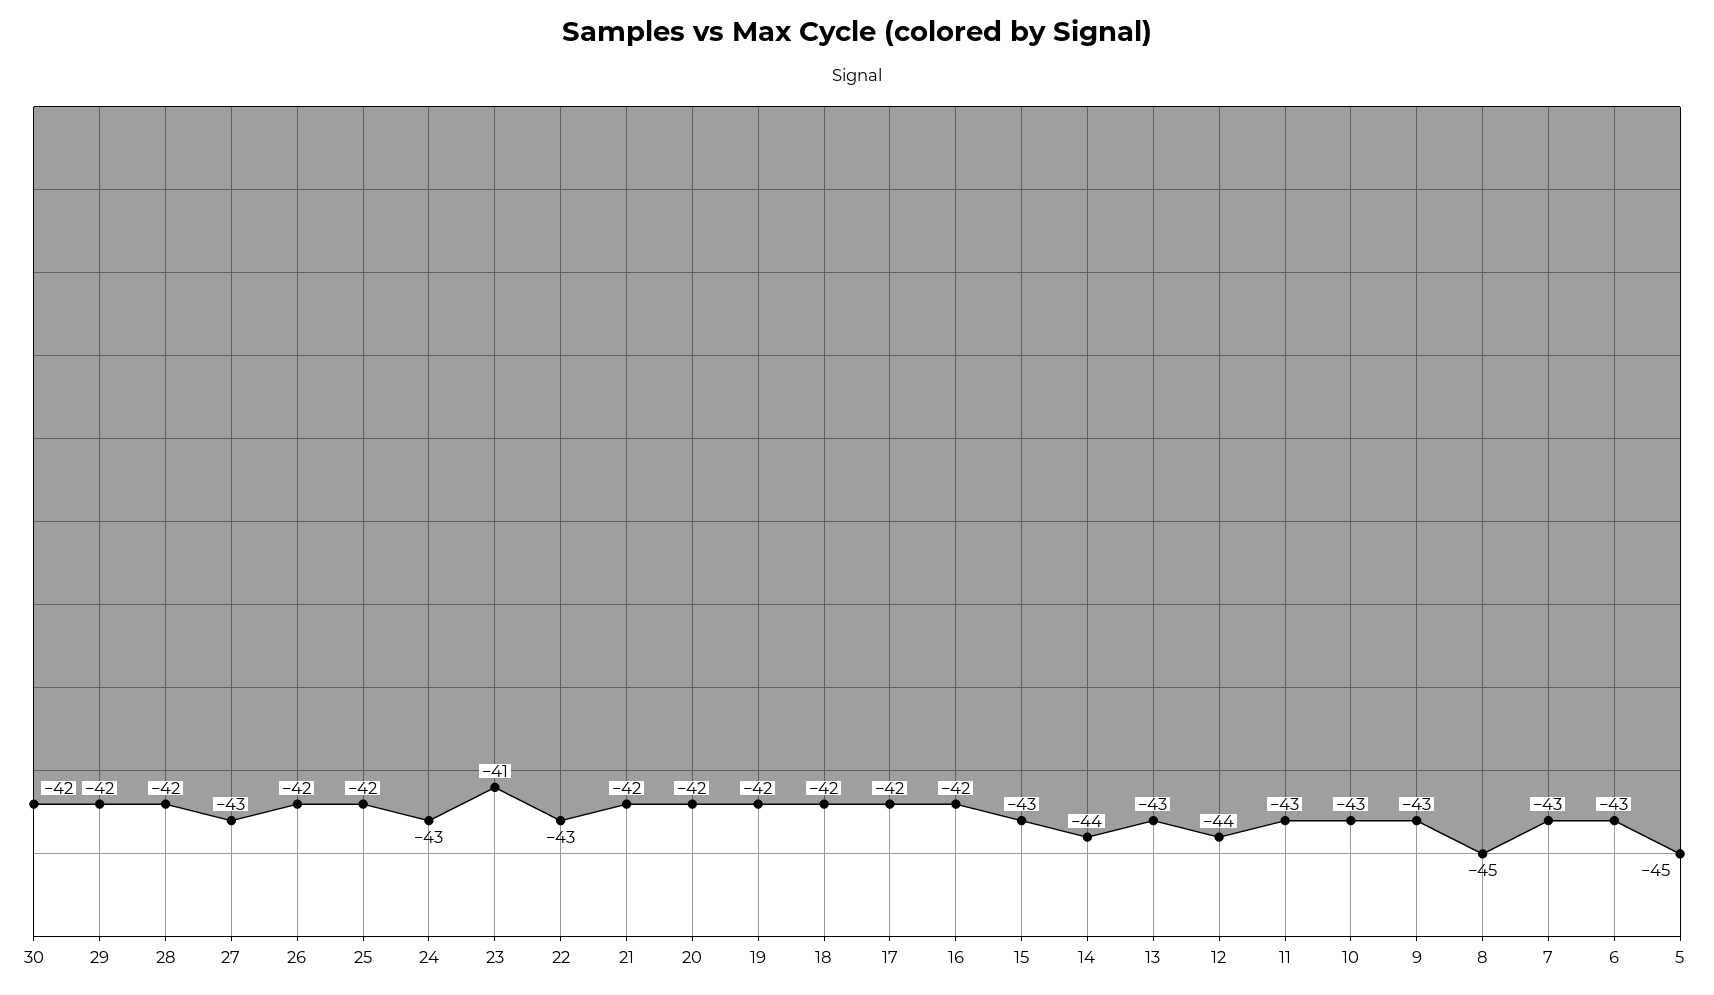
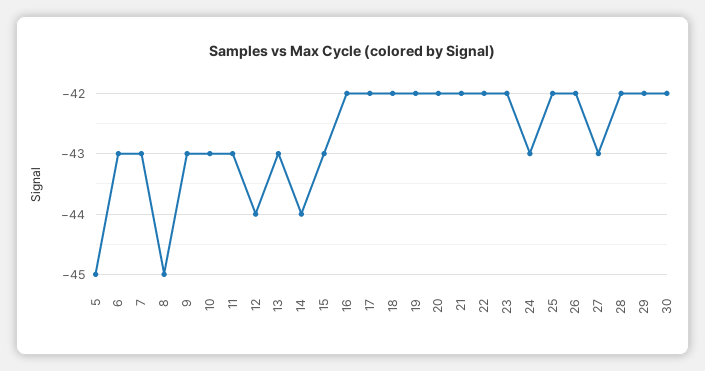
  {
    "30": -42,
    "29": -42,
    "28": -42,
    "27": -43,
    "26": -42,
    "25": -42,
    "24": -43,
-   "23": -41,
+   "23": -42,
-   "22": -43,
+   "22": -42,
    "21": -42,
    "20": -42,
    "19": -42,
    "18": -42,
    "17": -42,
    "16": -42,
    "15": -43,
    "14": -44,
    "13": -43,
    "12": -44,
    "11": -43,
    "10": -43,
    "9": -43,
    "8": -45,
    "7": -43,
    "6": -43,
    "5": -45
  }

